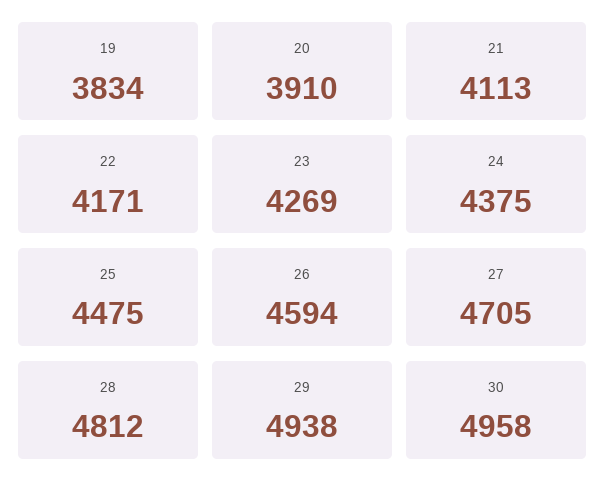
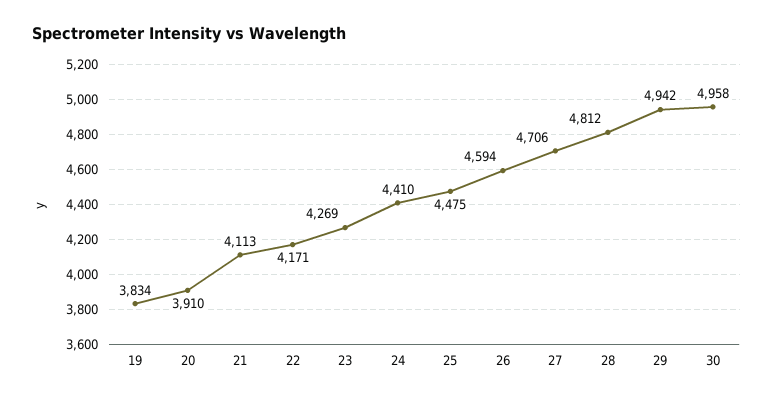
  {
    "19": 3834,
    "20": 3910,
    "21": 4113,
    "22": 4171,
    "23": 4269,
-   "24": 4375,
+   "24": 4410,
    "25": 4475,
    "26": 4594,
-   "27": 4705,
+   "27": 4706,
    "28": 4812,
-   "29": 4938,
+   "29": 4942,
    "30": 4958
  }

